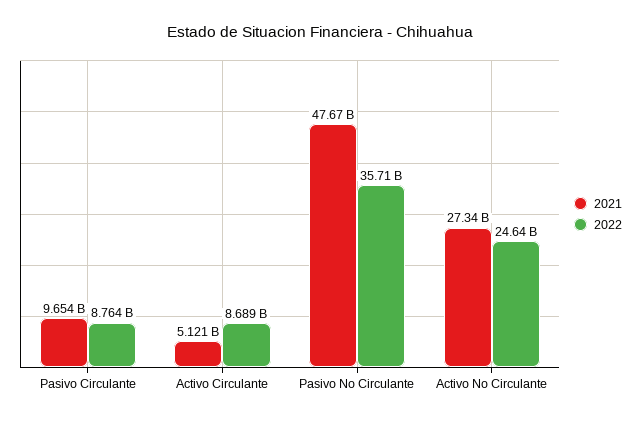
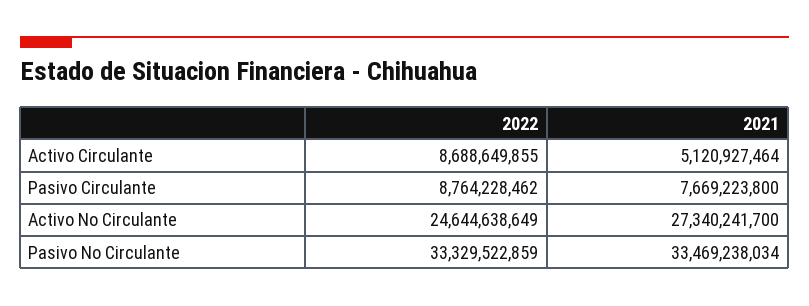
  {
    "2021": {
-     "Pasivo Circulante": 9654000000,
+     "Pasivo Circulante": 7669223800,
      "Activo Circulante": 5120927464,
-     "Pasivo No Circulante": 47670000000,
+     "Pasivo No Circulante": 33469238034,
      "Activo No Circulante": 27340241700
    },
    "2022": {
      "Pasivo Circulante": 8764228462,
      "Activo Circulante": 8688649855,
-     "Pasivo No Circulante": 35710000000,
+     "Pasivo No Circulante": 33329522859,
      "Activo No Circulante": 24644638649
    }
  }

